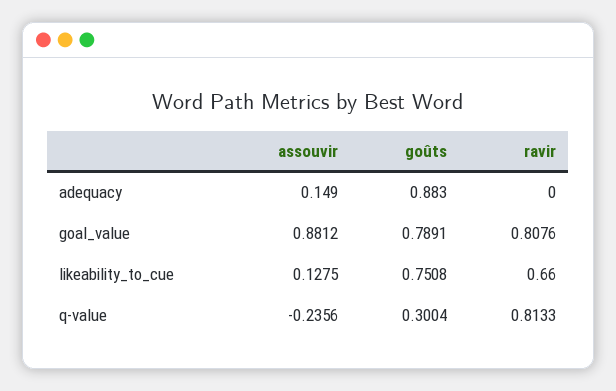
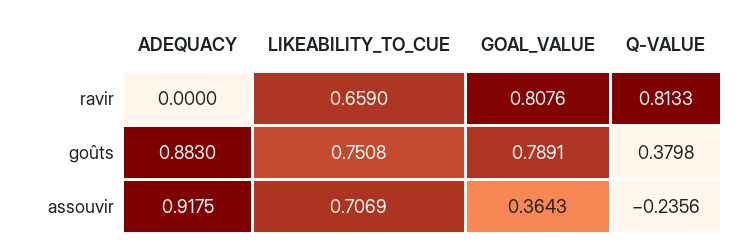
  {
    "assouvir": {
-     "adequacy": 0.149,
+     "adequacy": 0.9175,
-     "goal_value": 0.8812,
+     "goal_value": 0.3643,
-     "likeability_to_cue": 0.1275,
+     "likeability_to_cue": 0.7069,
      "q-value": -0.2356
    },
    "goûts": {
      "adequacy": 0.883,
      "goal_value": 0.7891,
      "likeability_to_cue": 0.7508,
-     "q-value": 0.3004
+     "q-value": 0.3798
    },
    "ravir": {
      "adequacy": 0,
      "goal_value": 0.8076,
-     "likeability_to_cue": 0.66,
+     "likeability_to_cue": 0.659,
      "q-value": 0.8133
    }
  }

